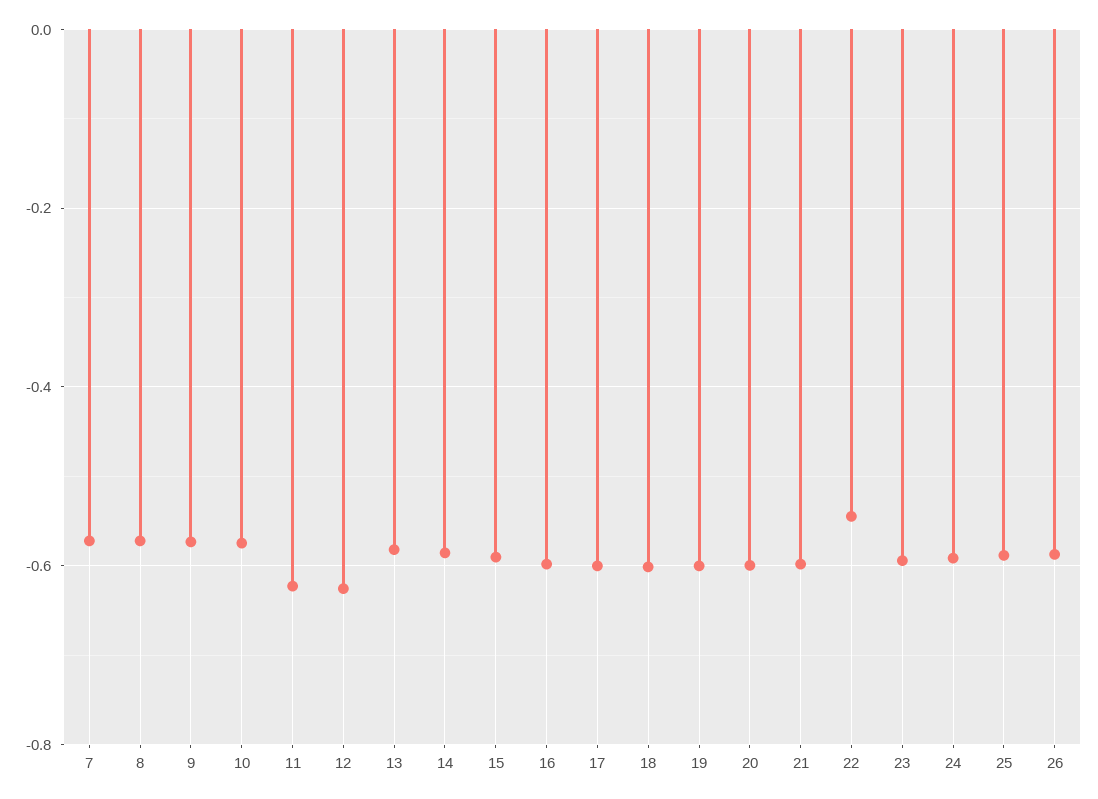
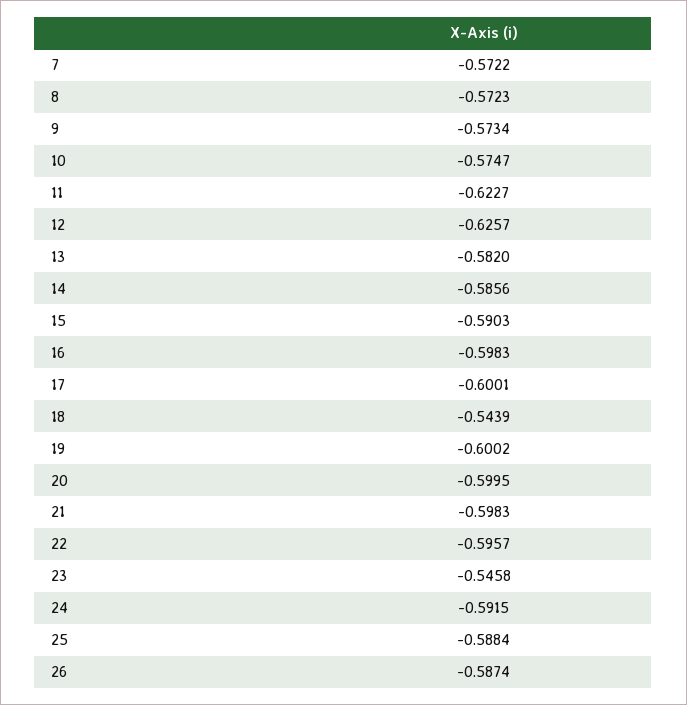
  {
    "7": -0.5722,
    "8": -0.5723,
    "9": -0.5734,
    "10": -0.5747,
    "11": -0.6227,
    "12": -0.6257,
    "13": -0.582,
    "14": -0.5856,
    "15": -0.5903,
    "16": -0.5983,
    "17": -0.6001,
-   "18": -0.6,
+   "18": -0.5439,
    "19": -0.6002,
    "20": -0.5995,
    "21": -0.5983,
-   "22": -0.54,
+   "22": -0.5957,
-   "23": -0.6,
+   "23": -0.5458,
    "24": -0.5915,
    "25": -0.5884,
    "26": -0.5874
  }

